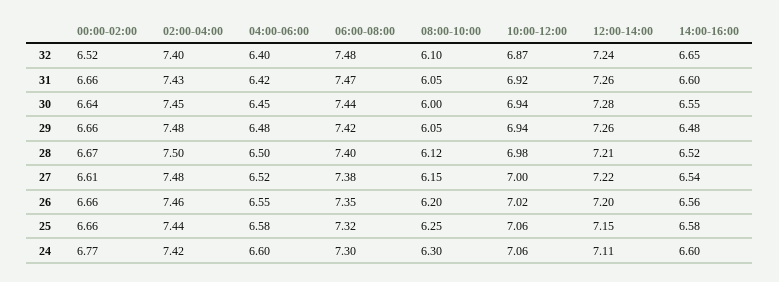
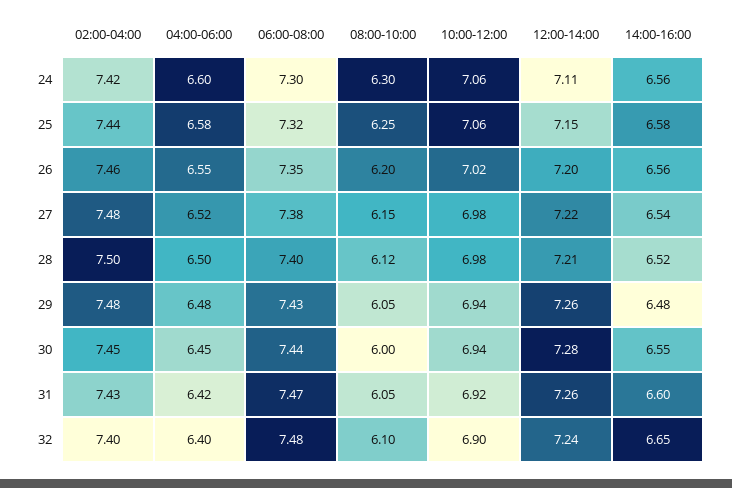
  {
-   "00:00-02:00": {
-     "32": 6.52,
-     "31": 6.66,
-     "30": 6.64,
-     "29": 6.66,
-     "28": 6.67,
-     "27": 6.61,
-     "26": 6.66,
-     "25": 6.66,
-     "24": 6.77
-   },
    "02:00-04:00": {
      "32": 7.4,
      "31": 7.43,
      "30": 7.45,
      "29": 7.48,
      "28": 7.5,
      "27": 7.48,
      "26": 7.46,
      "25": 7.44,
      "24": 7.42
    },
    "04:00-06:00": {
      "32": 6.4,
      "31": 6.42,
      "30": 6.45,
      "29": 6.48,
      "28": 6.5,
      "27": 6.52,
      "26": 6.55,
      "25": 6.58,
      "24": 6.6
    },
    "06:00-08:00": {
      "32": 7.48,
      "31": 7.47,
      "30": 7.44,
-     "29": 7.42,
+     "29": 7.43,
      "28": 7.4,
      "27": 7.38,
      "26": 7.35,
      "25": 7.32,
      "24": 7.3
    },
    "08:00-10:00": {
      "32": 6.1,
      "31": 6.05,
      "30": 6,
      "29": 6.05,
      "28": 6.12,
      "27": 6.15,
      "26": 6.2,
      "25": 6.25,
      "24": 6.3
    },
    "10:00-12:00": {
-     "32": 6.87,
+     "32": 6.9,
      "31": 6.92,
      "30": 6.94,
      "29": 6.94,
      "28": 6.98,
-     "27": 7,
+     "27": 6.98,
      "26": 7.02,
      "25": 7.06,
      "24": 7.06
    },
    "12:00-14:00": {
      "32": 7.24,
      "31": 7.26,
      "30": 7.28,
      "29": 7.26,
      "28": 7.21,
      "27": 7.22,
      "26": 7.2,
      "25": 7.15,
      "24": 7.11
    },
    "14:00-16:00": {
      "32": 6.65,
      "31": 6.6,
      "30": 6.55,
      "29": 6.48,
      "28": 6.52,
      "27": 6.54,
      "26": 6.56,
      "25": 6.58,
-     "24": 6.6
+     "24": 6.56
    }
  }

